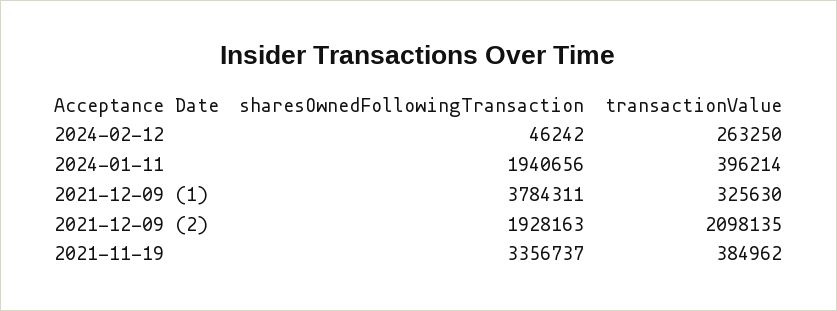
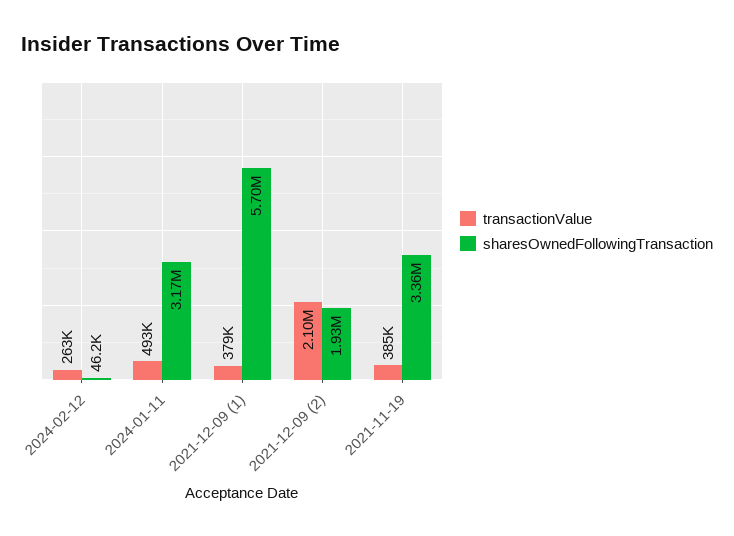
  {
    "sharesOwnedFollowingTransaction": {
      "2024-02-12": 46242,
-     "2024-01-11": 1940656,
+     "2024-01-11": 3170000,
-     "2021-12-09 (1)": 3784311,
+     "2021-12-09 (1)": 5700000,
      "2021-12-09 (2)": 1928163,
      "2021-11-19": 3356737
    },
    "transactionValue": {
      "2024-02-12": 263250,
-     "2024-01-11": 396214,
+     "2024-01-11": 493000,
-     "2021-12-09 (1)": 325630,
+     "2021-12-09 (1)": 379000,
      "2021-12-09 (2)": 2098135,
      "2021-11-19": 384962
    }
  }

